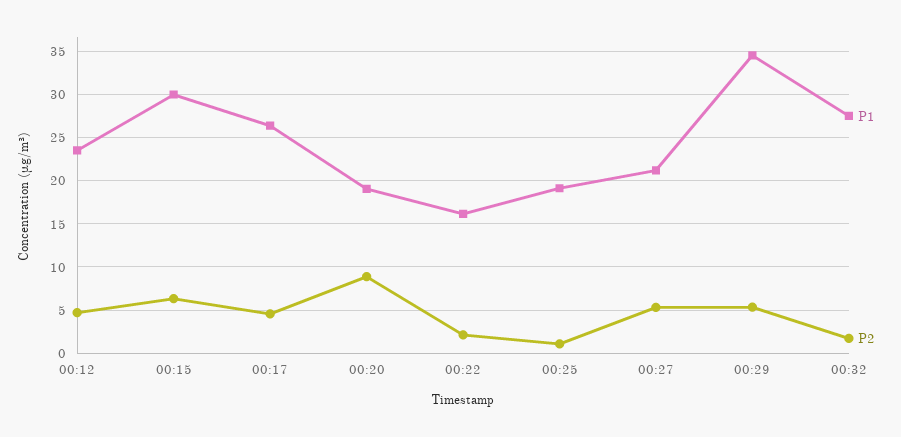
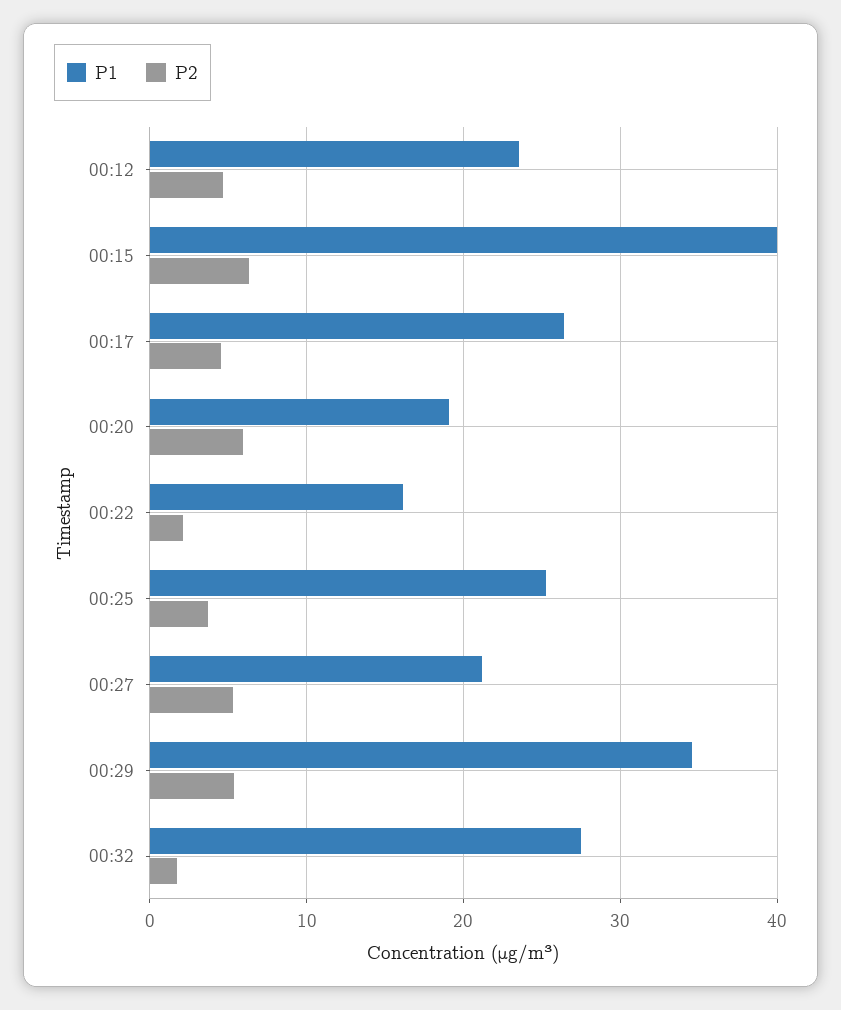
  {
    "P1": {
      "00:12": 24,
-     "00:15": 30,
+     "00:15": 40,
      "00:17": 26,
      "00:20": 19,
      "00:22": 16,
-     "00:25": 19,
+     "00:25": 25,
      "00:27": 21,
      "00:29": 35,
      "00:32": 28
    },
    "P2": {
      "00:12": 5,
      "00:15": 6,
      "00:17": 5,
-     "00:20": 9,
+     "00:20": 6,
      "00:22": 2,
-     "00:25": 1,
+     "00:25": 4,
      "00:27": 5,
      "00:29": 5,
      "00:32": 2
    }
  }

